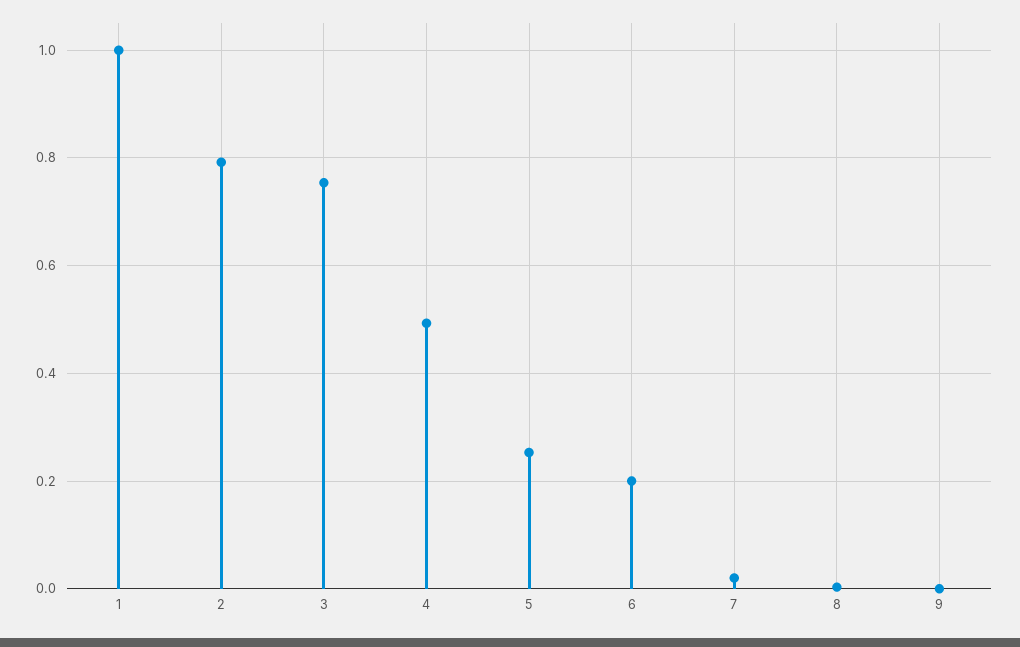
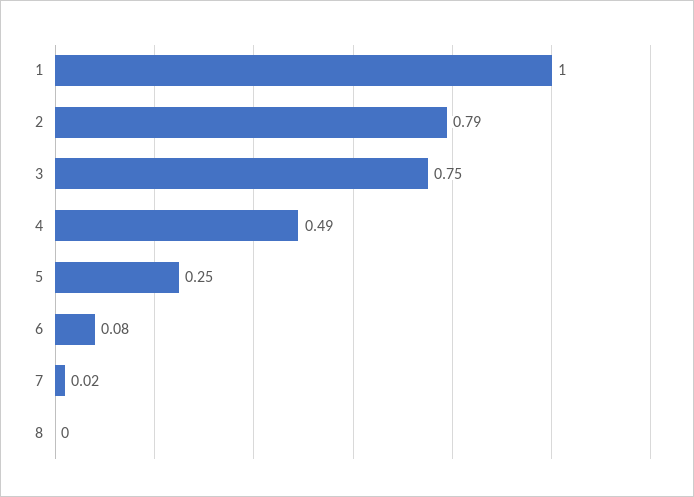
  {
    "1": 1,
    "2": 0.79,
    "3": 0.75,
    "4": 0.49,
    "5": 0.25,
-   "6": 0.2,
+   "6": 0.08,
    "7": 0.02,
-   "8": 0,
+   "8": 0
-   "9": 0
  }

